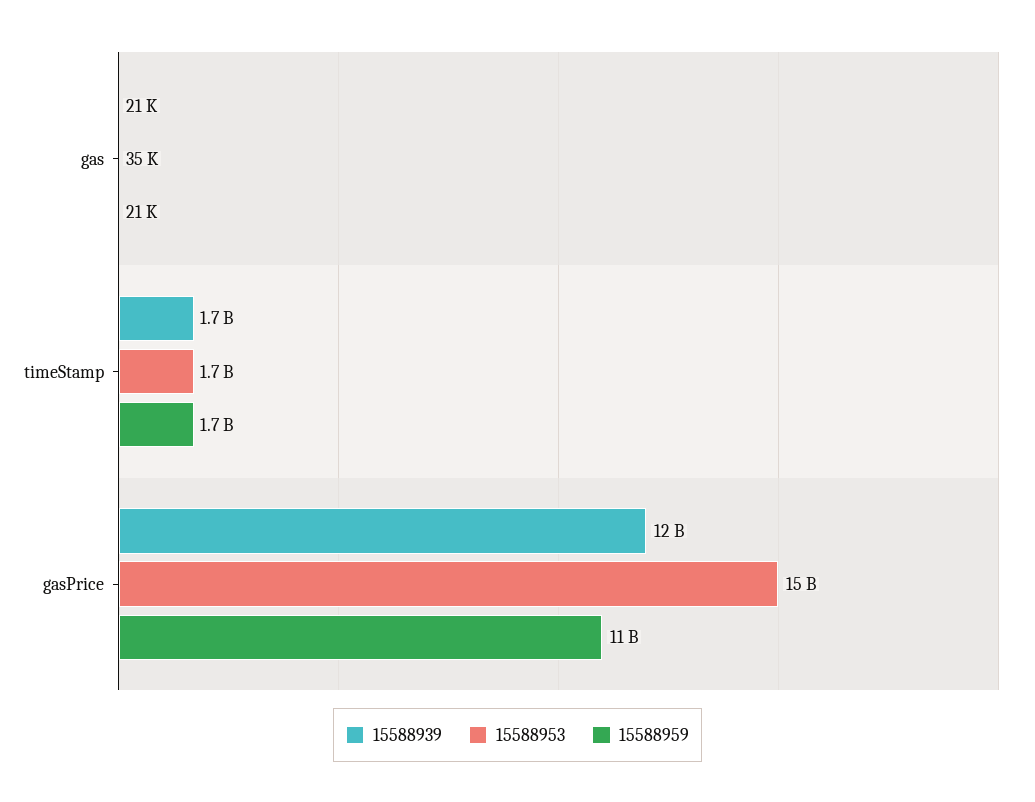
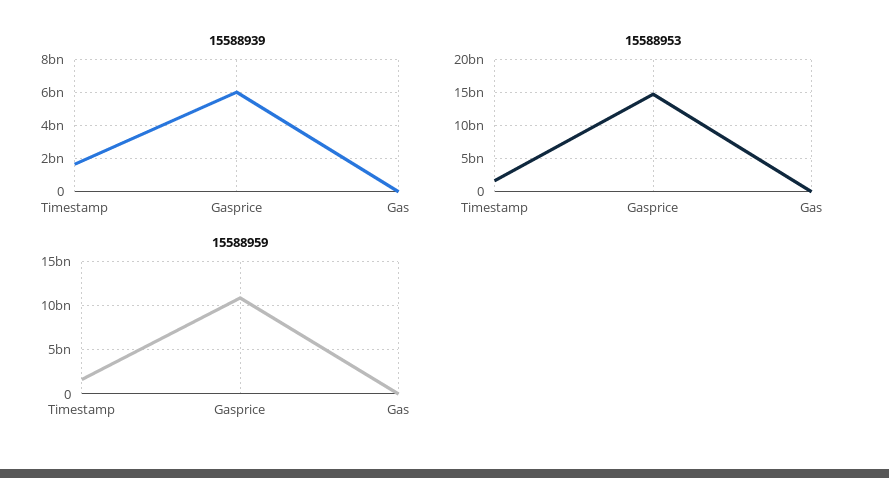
  {
    "15588939": {
      "gas": 21000,
      "timeStamp": 1700000000,
-     "gasPrice": 12000000000
+     "gasPrice": 6000000000
    },
    "15588953": {
      "gas": 35000,
      "timeStamp": 1700000000,
      "gasPrice": 15000000000
    },
    "15588959": {
      "gas": 21000,
      "timeStamp": 1700000000,
      "gasPrice": 11000000000
    }
  }

